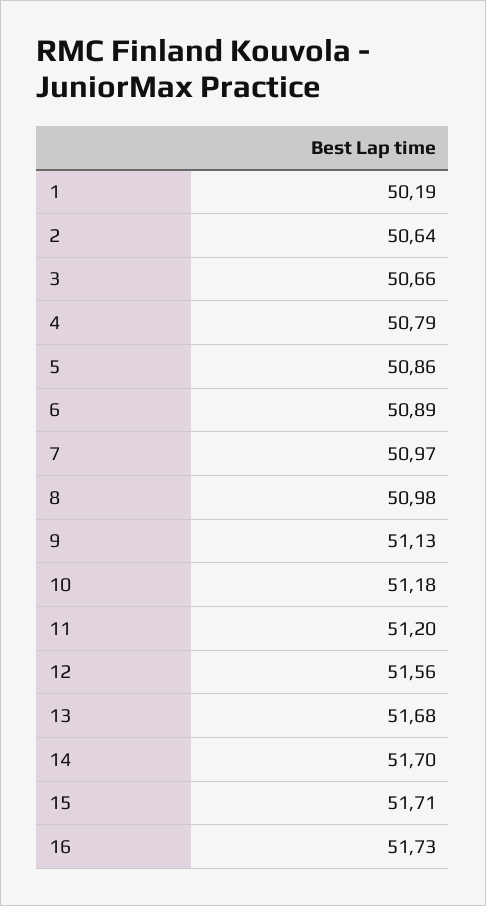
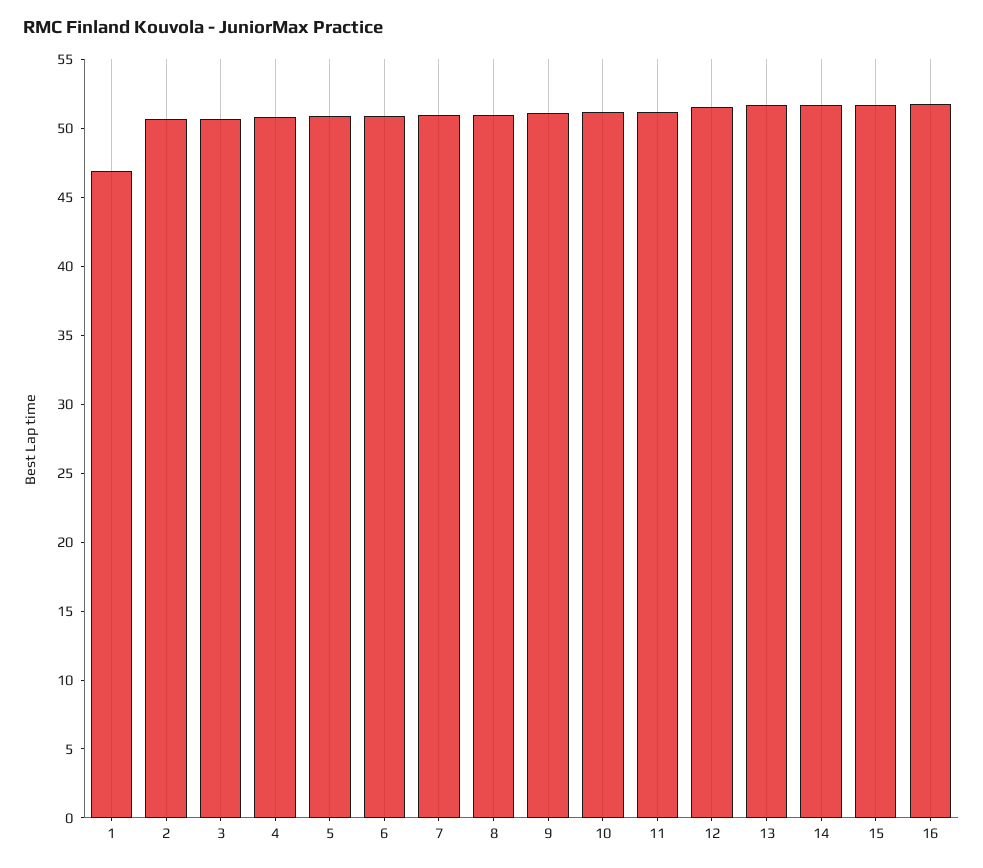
  {
-   "1": 50.19,
+   "1": 47,
    "2": 50.64,
    "3": 50.66,
    "4": 50.79,
    "5": 50.86,
    "6": 50.89,
    "7": 50.97,
    "8": 50.98,
    "9": 51.13,
    "10": 51.18,
    "11": 51.2,
    "12": 51.56,
    "13": 51.68,
    "14": 51.7,
    "15": 51.71,
    "16": 51.73
  }

